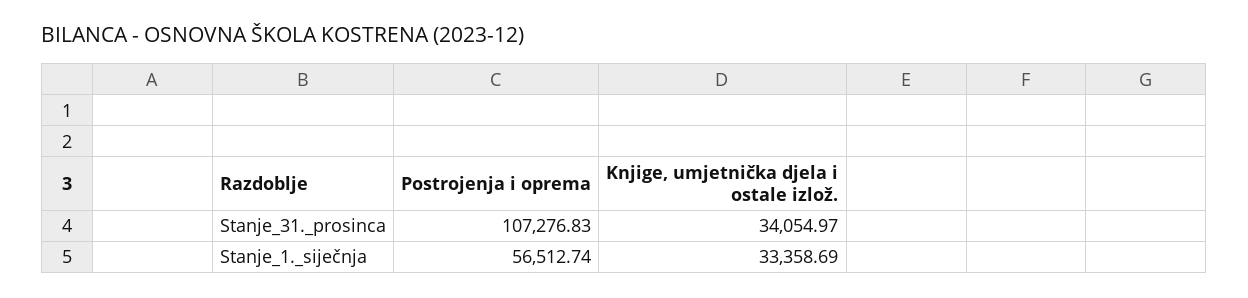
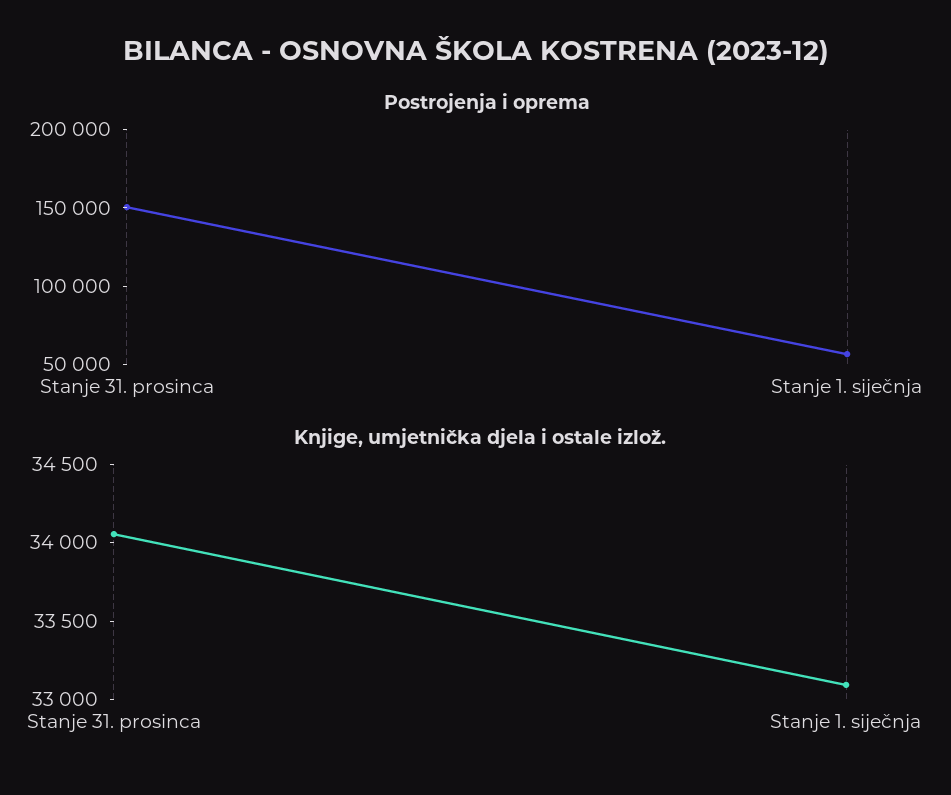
  {
    "Postrojenja i oprema": {
-     "Stanje_31._prosinca": 107276.83,
+     "Stanje_31._prosinca": 150000,
      "Stanje_1._siječnja": 56512.74
    },
    "Knjige, umjetnička djela i ostale izlož.": {
      "Stanje_31._prosinca": 34054.97,
-     "Stanje_1._siječnja": 33358.69
+     "Stanje_1._siječnja": 33100
    }
  }

